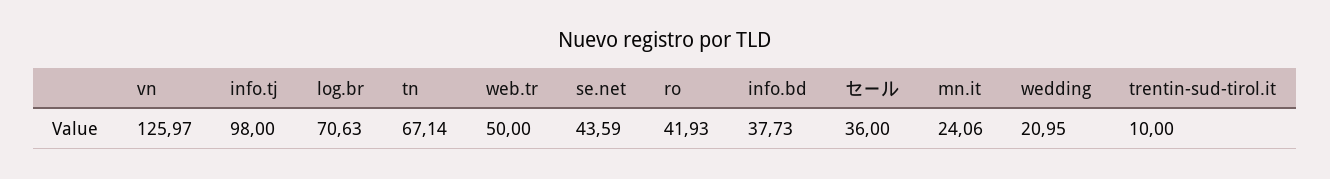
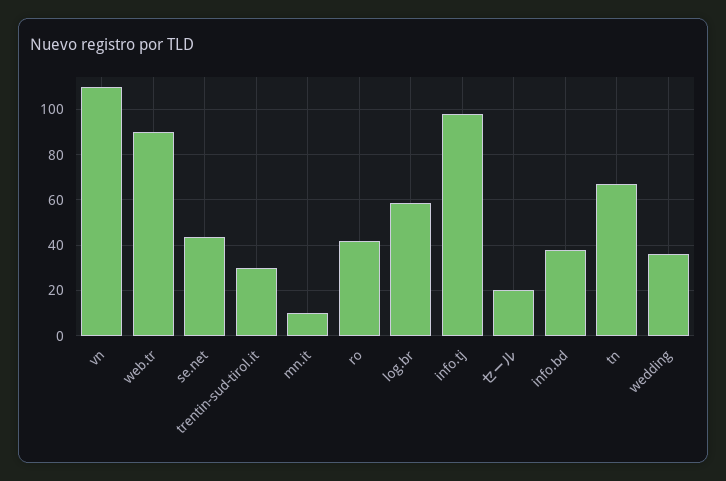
  {
-   "vn": 125.97,
+   "vn": 110,
    "info.tj": 98,
-   "log.br": 70.63,
+   "log.br": 60,
    "tn": 67.14,
-   "web.tr": 50,
+   "web.tr": 90,
    "se.net": 43.59,
    "ro": 41.93,
    "info.bd": 37.73,
-   "セール": 36,
+   "セール": 20,
-   "mn.it": 24.06,
+   "mn.it": 10,
-   "wedding": 20.95,
+   "wedding": 35,
-   "trentin-sud-tirol.it": 10
+   "trentin-sud-tirol.it": 30
  }

